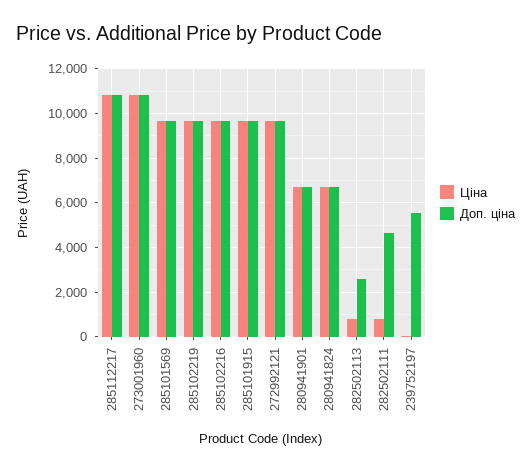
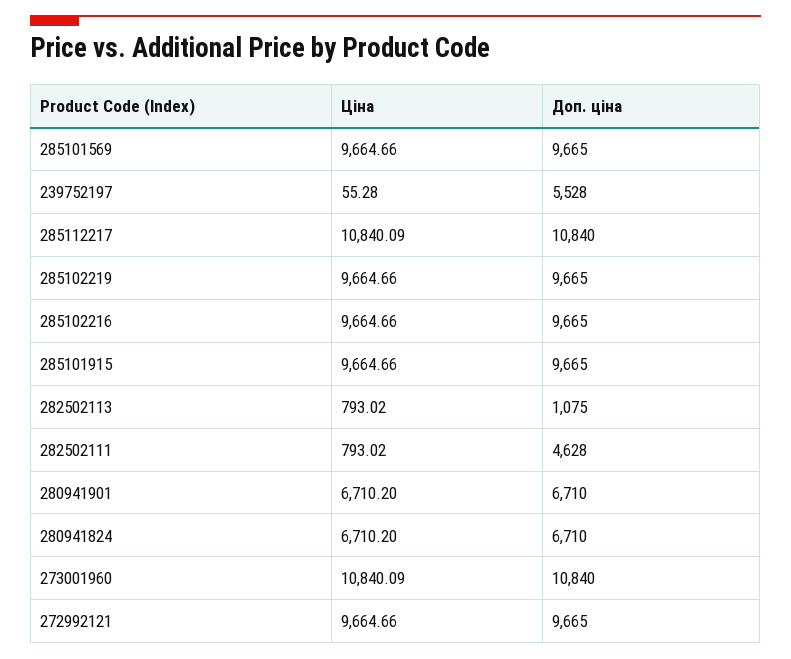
  {
    "Ціна": {
      "285112217": 10840.09,
      "273001960": 10840.09,
      "285101569": 9664.66,
      "285102219": 9664.66,
      "285102216": 9664.66,
      "285101915": 9664.66,
      "272992121": 9664.66,
      "280941901": 6710.2,
      "280941824": 6710.2,
      "282502113": 793.02,
      "282502111": 793.02,
      "239752197": 55.28
    },
    "Доп. ціна": {
      "285112217": 10840,
      "273001960": 10840,
      "285101569": 9665,
      "285102219": 9665,
      "285102216": 9665,
      "285101915": 9665,
      "272992121": 9665,
      "280941901": 6710,
      "280941824": 6710,
-     "282502113": 2500,
+     "282502113": 1075,
      "282502111": 4628,
      "239752197": 5528
    }
  }

